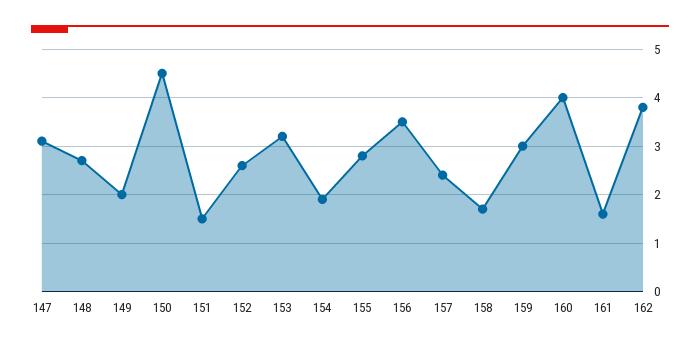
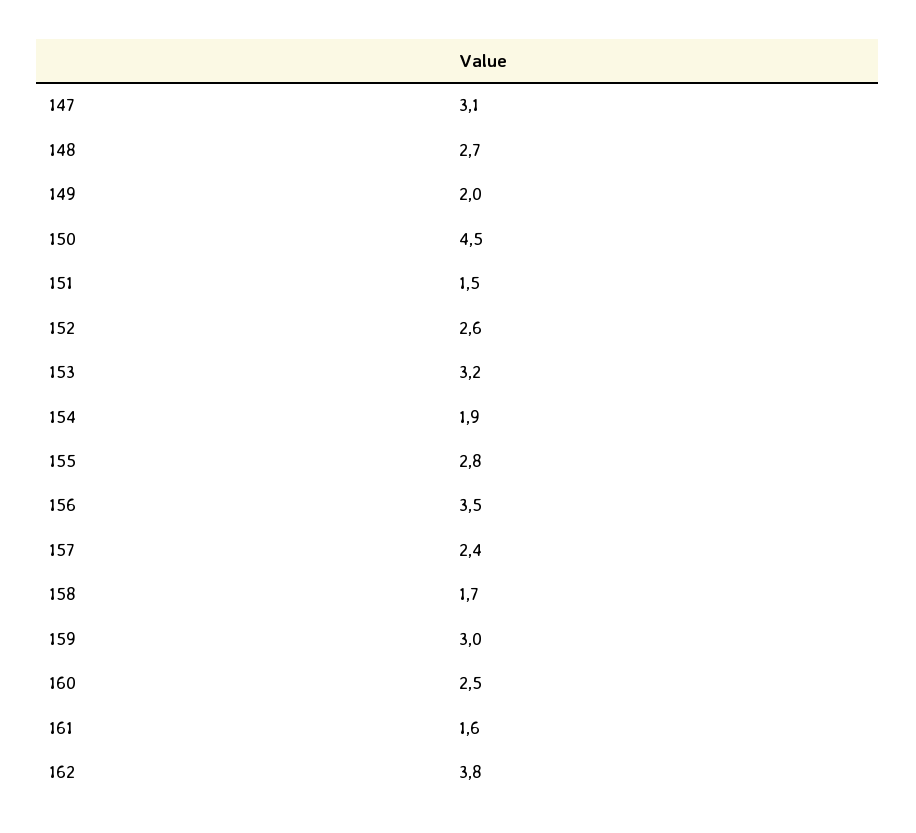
  {
    "147": 3.1,
    "148": 2.7,
    "149": 2,
    "150": 4.5,
    "151": 1.5,
    "152": 2.6,
    "153": 3.2,
    "154": 1.9,
    "155": 2.8,
    "156": 3.5,
    "157": 2.4,
    "158": 1.7,
    "159": 3,
-   "160": 4,
+   "160": 2.5,
    "161": 1.6,
    "162": 3.8
  }

